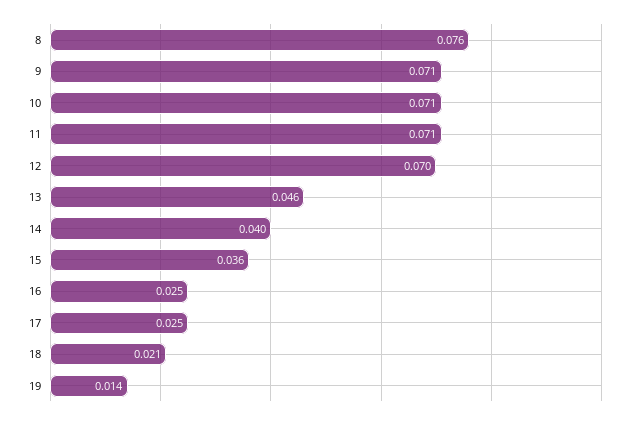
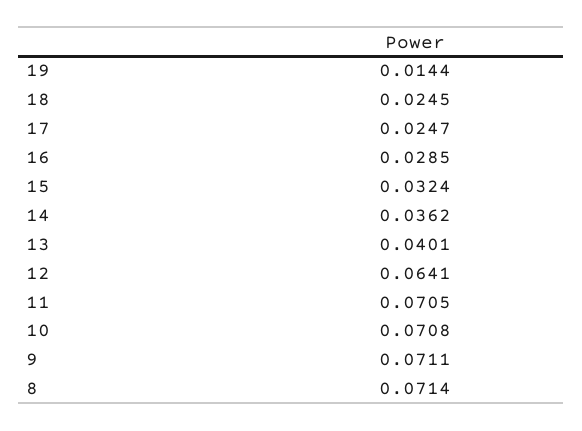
  {
-   "8": 0.076,
+   "8": 0.0714,
    "9": 0.0711,
    "10": 0.0708,
    "11": 0.0705,
-   "12": 0.07,
+   "12": 0.0641,
-   "13": 0.046,
+   "13": 0.0401,
-   "14": 0.04,
+   "14": 0.0362,
-   "15": 0.036,
+   "15": 0.0324,
-   "16": 0.025,
+   "16": 0.0285,
    "17": 0.0247,
-   "18": 0.021,
+   "18": 0.0245,
    "19": 0.0144
  }

